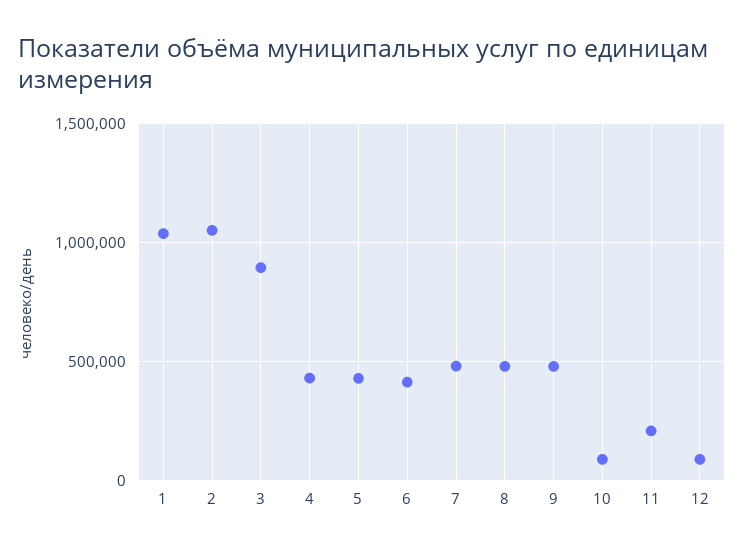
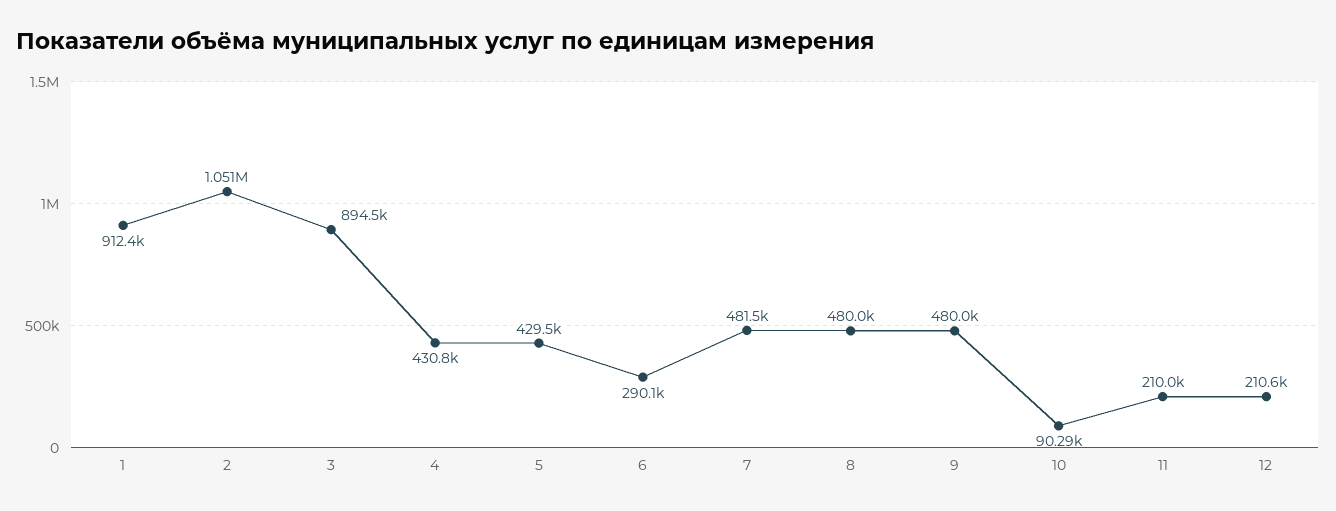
  {
-   "1": 1050000,
+   "1": 912400,
    "2": 1051000,
    "3": 894500,
    "4": 430800,
    "5": 429500,
-   "6": 400000,
+   "6": 290100,
    "7": 481500,
    "8": 480000,
    "9": 480000,
    "10": 90290,
    "11": 210000,
-   "12": 100000
+   "12": 210600
  }

